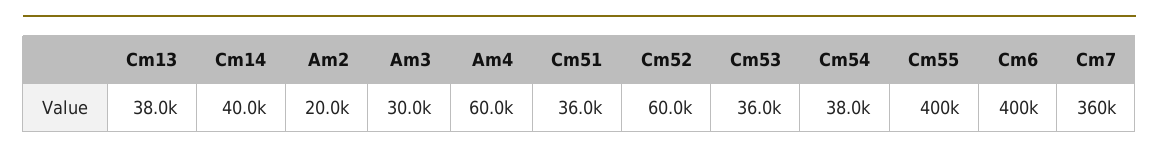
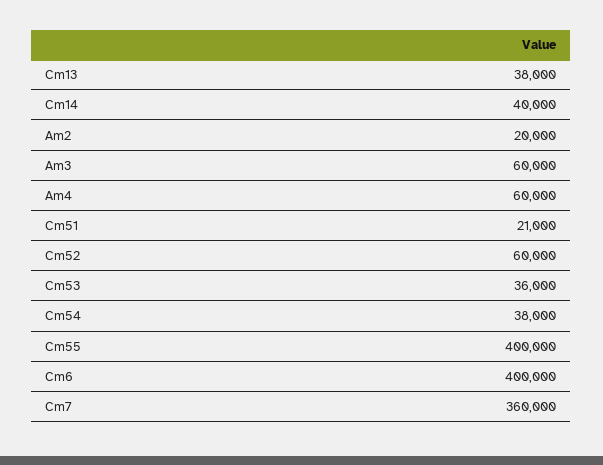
  {
    "Cm13": 38000,
    "Cm14": 40000,
    "Am2": 20000,
-   "Am3": 30000,
+   "Am3": 60000,
    "Am4": 60000,
-   "Cm51": 36000,
+   "Cm51": 21000,
    "Cm52": 60000,
    "Cm53": 36000,
    "Cm54": 38000,
    "Cm55": 400000,
    "Cm6": 400000,
    "Cm7": 360000
  }

